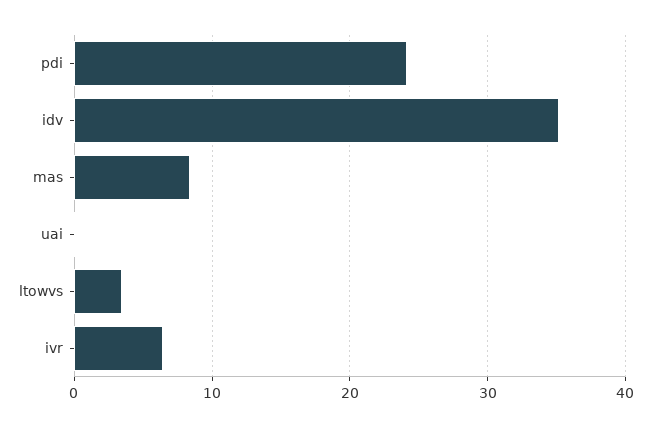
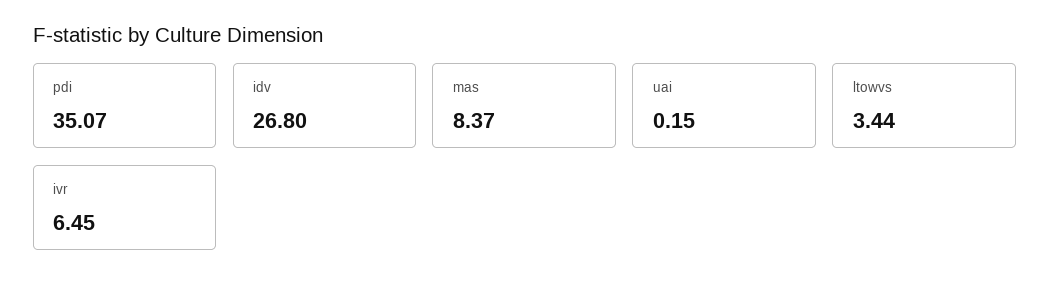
  {
-   "pdi": 24,
+   "pdi": 35.07,
-   "idv": 35,
+   "idv": 26.8,
    "mas": 8.37,
    "uai": 0.15,
    "ltowvs": 3.44,
    "ivr": 6.45
  }

